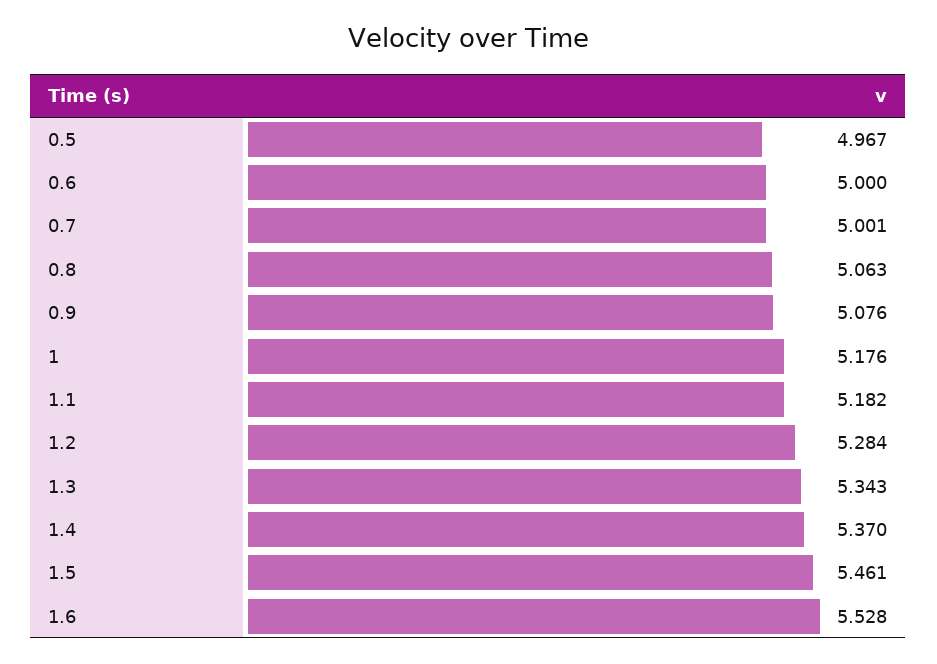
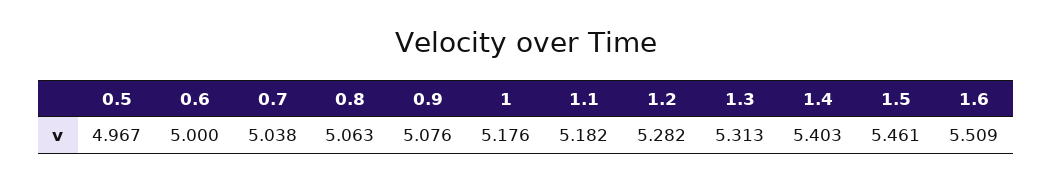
  {
    "0.5": 4.967,
    "0.6": 5,
-   "0.7": 5.001,
+   "0.7": 5.038,
    "0.8": 5.063,
    "0.9": 5.076,
    "1": 5.176,
    "1.1": 5.182,
-   "1.2": 5.284,
+   "1.2": 5.282,
-   "1.3": 5.343,
+   "1.3": 5.313,
-   "1.4": 5.37,
+   "1.4": 5.403,
    "1.5": 5.461,
-   "1.6": 5.528
+   "1.6": 5.509
  }

